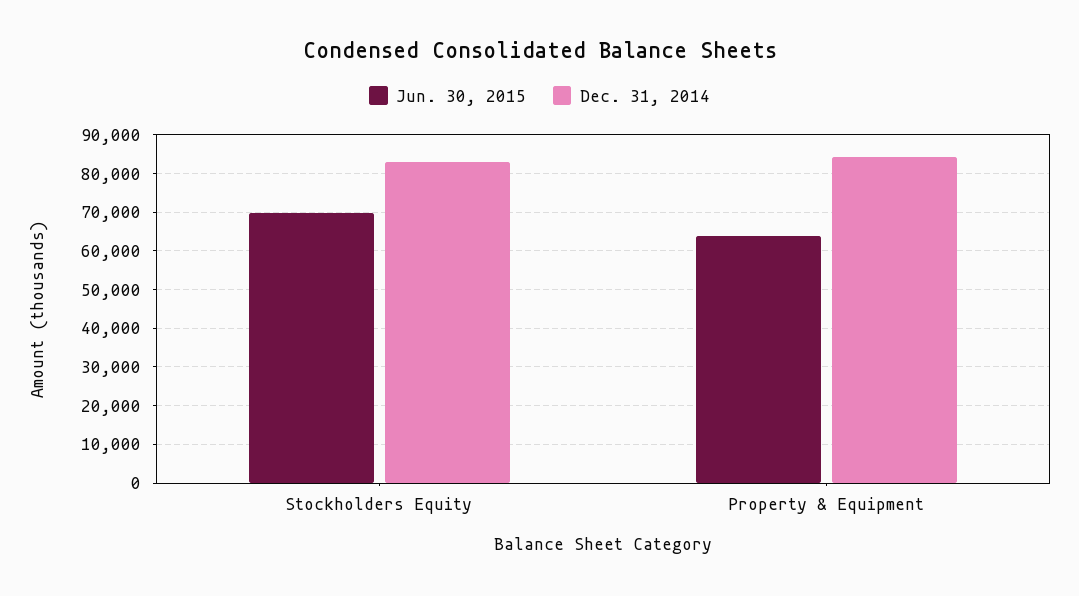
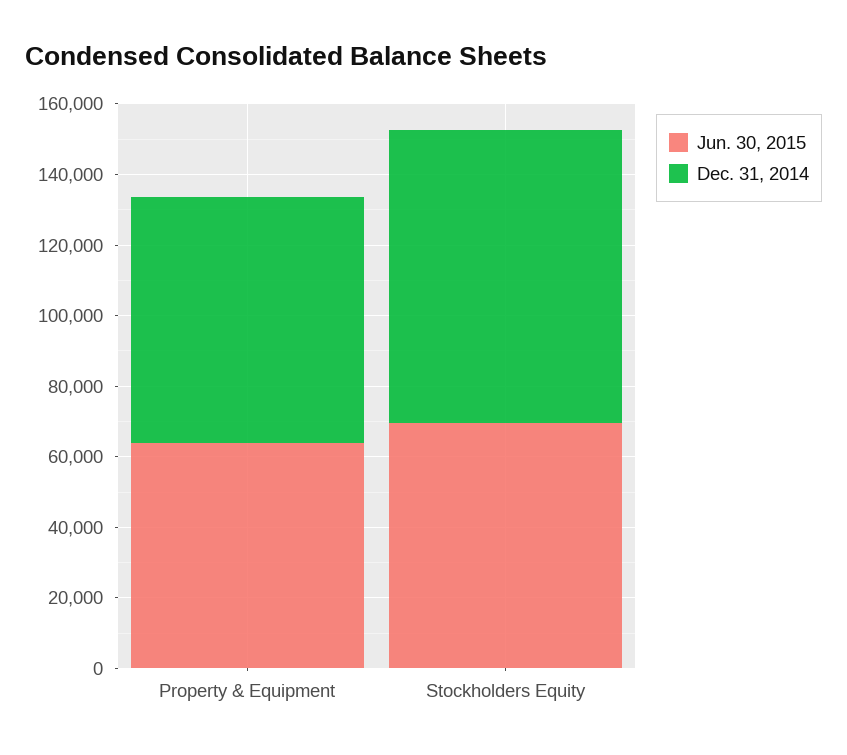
  {
    "Jun. 30, 2015": {
      "Stockholders Equity": 70000,
      "Property & Equipment": 64000
    },
    "Dec. 31, 2014": {
      "Stockholders Equity": 84000,
-     "Property & Equipment": 84000
+     "Property & Equipment": 70000
    }
  }

